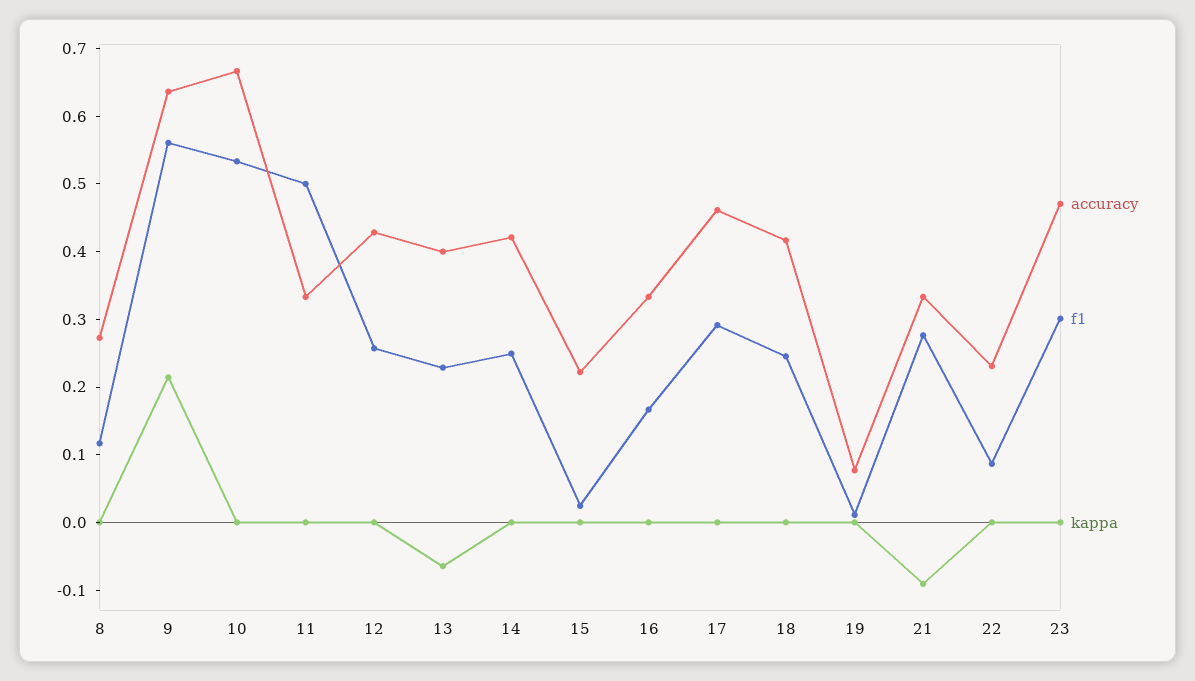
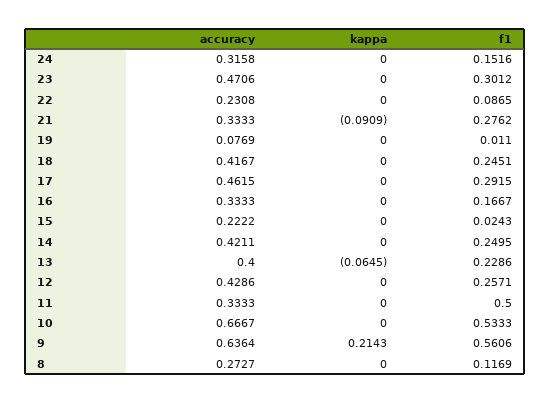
  {
    "accuracy": {
      "8": 0.2727,
      "9": 0.6364,
      "10": 0.6667,
      "11": 0.3333,
      "12": 0.4286,
      "13": 0.4,
      "14": 0.4211,
      "15": 0.2222,
      "16": 0.3333,
      "17": 0.4615,
      "18": 0.4167,
      "19": 0.0769,
      "21": 0.3333,
      "22": 0.2308,
-     "23": 0.4706
+     "23": 0.4706,
+     "24": 0.3158
    },
    "f1": {
      "8": 0.1169,
      "9": 0.5606,
      "10": 0.5333,
      "11": 0.5,
      "12": 0.2571,
      "13": 0.2286,
      "14": 0.2495,
      "15": 0.0243,
      "16": 0.1667,
      "17": 0.2915,
      "18": 0.2451,
      "19": 0.011,
      "21": 0.2762,
      "22": 0.0865,
-     "23": 0.3012
+     "23": 0.3012,
+     "24": 0.1516
    },
    "kappa": {
      "8": 0,
      "9": 0.2143,
      "10": 0,
      "11": 0,
      "12": 0,
      "13": -0.0645,
      "14": 0,
      "15": 0,
      "16": 0,
      "17": 0,
      "18": 0,
      "19": 0,
      "21": -0.0909,
      "22": 0,
-     "23": 0
+     "23": 0,
+     "24": 0
    }
  }

